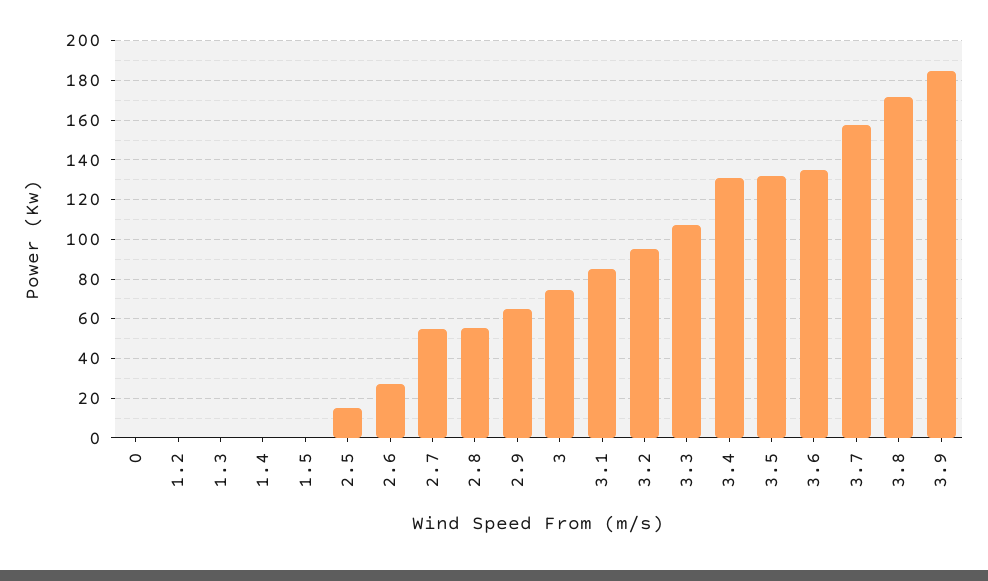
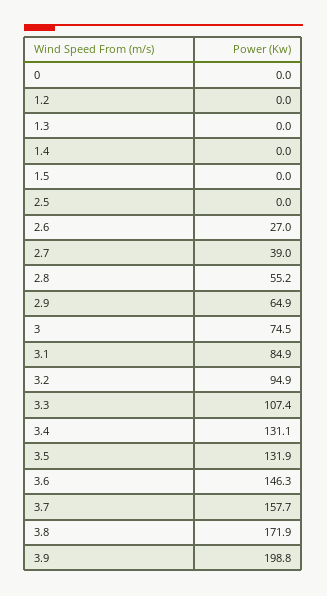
  {
    "0": 0,
    "1.2": 0,
    "1.3": 0,
    "1.4": 0,
    "1.5": 0,
-   "2.5": 15,
+   "2.5": 0,
    "2.6": 27,
-   "2.7": 55,
+   "2.7": 39,
    "2.8": 55.2,
    "2.9": 64.9,
    "3": 74.5,
    "3.1": 84.9,
    "3.2": 94.9,
    "3.3": 107.4,
    "3.4": 131.1,
    "3.5": 131.9,
-   "3.6": 135,
+   "3.6": 146.3,
    "3.7": 157.7,
    "3.8": 171.9,
-   "3.9": 185
+   "3.9": 198.8
  }

